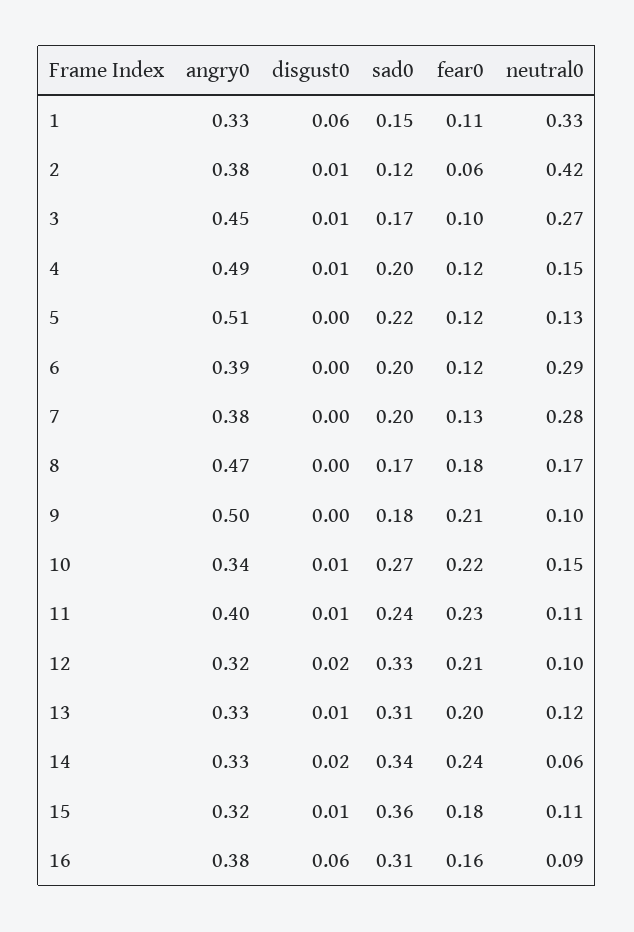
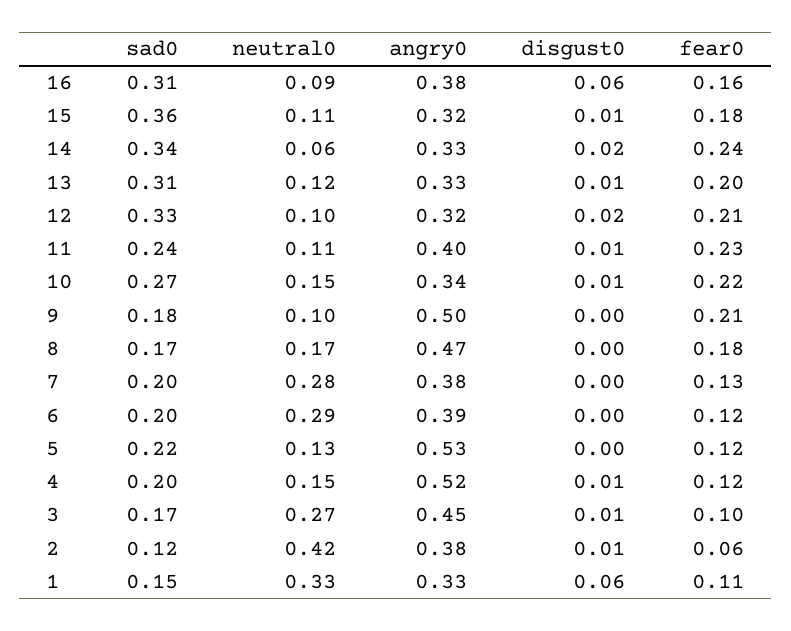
  {
    "angry0": {
      "1": 0.33,
      "2": 0.38,
      "3": 0.45,
-     "4": 0.49,
+     "4": 0.52,
-     "5": 0.51,
+     "5": 0.53,
      "6": 0.39,
      "7": 0.38,
      "8": 0.47,
      "9": 0.5,
      "10": 0.34,
      "11": 0.4,
      "12": 0.32,
      "13": 0.33,
      "14": 0.33,
      "15": 0.32,
      "16": 0.38
    },
    "disgust0": {
      "1": 0.06,
      "2": 0.01,
      "3": 0.01,
      "4": 0.01,
      "5": 0,
      "6": 0,
      "7": 0,
      "8": 0,
      "9": 0,
      "10": 0.01,
      "11": 0.01,
      "12": 0.02,
      "13": 0.01,
      "14": 0.02,
      "15": 0.01,
      "16": 0.06
    },
    "sad0": {
      "1": 0.15,
      "2": 0.12,
      "3": 0.17,
      "4": 0.2,
      "5": 0.22,
      "6": 0.2,
      "7": 0.2,
      "8": 0.17,
      "9": 0.18,
      "10": 0.27,
      "11": 0.24,
      "12": 0.33,
      "13": 0.31,
      "14": 0.34,
      "15": 0.36,
      "16": 0.31
    },
    "fear0": {
      "1": 0.11,
      "2": 0.06,
      "3": 0.1,
      "4": 0.12,
      "5": 0.12,
      "6": 0.12,
      "7": 0.13,
      "8": 0.18,
      "9": 0.21,
      "10": 0.22,
      "11": 0.23,
      "12": 0.21,
      "13": 0.2,
      "14": 0.24,
      "15": 0.18,
      "16": 0.16
    },
    "neutral0": {
      "1": 0.33,
      "2": 0.42,
      "3": 0.27,
      "4": 0.15,
      "5": 0.13,
      "6": 0.29,
      "7": 0.28,
      "8": 0.17,
      "9": 0.1,
      "10": 0.15,
      "11": 0.11,
      "12": 0.1,
      "13": 0.12,
      "14": 0.06,
      "15": 0.11,
      "16": 0.09
    }
  }

